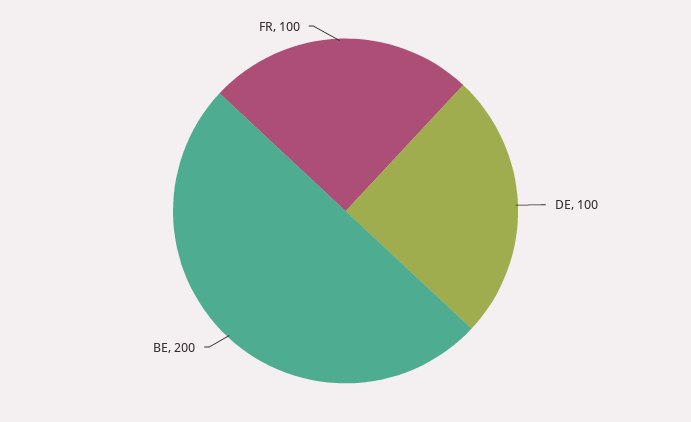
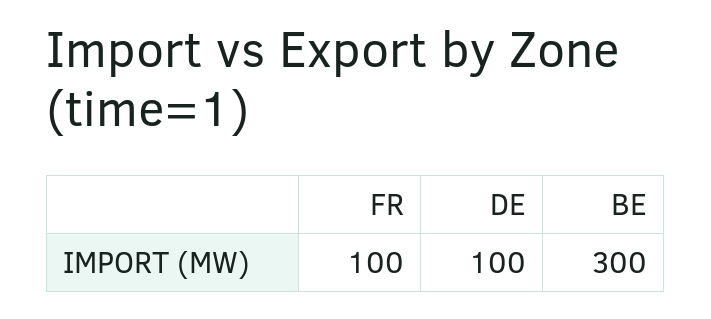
  {
    "DE": 100,
-   "BE": 200,
+   "BE": 300,
    "FR": 100
  }

